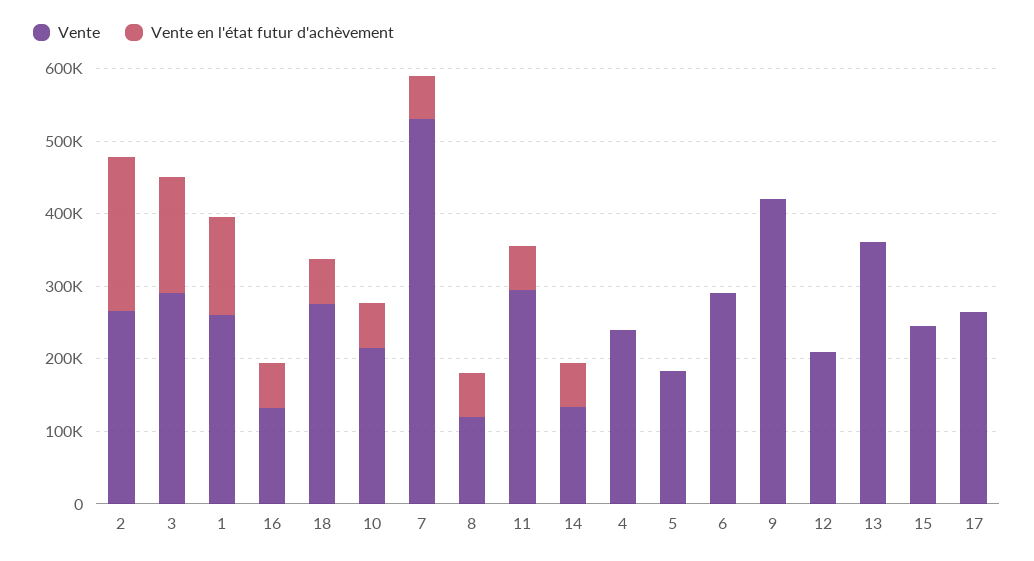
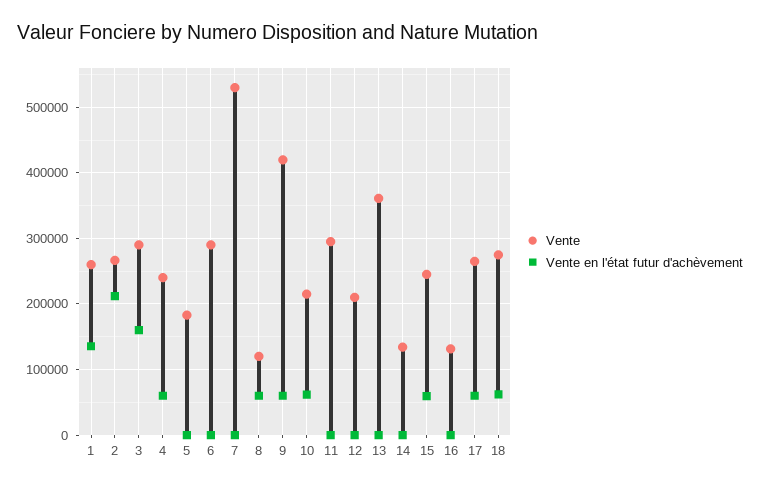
  {
    "Vente": {
      "2": 270000,
      "3": 290000,
      "1": 260000,
      "16": 130000,
      "18": 280000,
      "10": 220000,
      "7": 530000,
      "8": 120000,
      "11": 300000,
      "14": 130000,
      "4": 240000,
      "5": 180000,
      "6": 290000,
      "9": 420000,
      "12": 210000,
      "13": 360000,
      "15": 250000,
      "17": 270000
    },
    "Vente en l'état futur d'achèvement": {
      "2": 210000,
      "3": 160000,
      "1": 140000,
-     "16": 60000,
+     "16": 0,
      "18": 60000,
      "10": 60000,
-     "7": 60000,
+     "7": 0,
      "8": 60000,
-     "11": 60000,
+     "11": 0,
-     "14": 60000,
+     "14": 0,
-     "4": 0,
+     "4": 60000,
      "5": 0,
      "6": 0,
-     "9": 0,
+     "9": 60000,
      "12": 0,
      "13": 0,
-     "15": 0,
+     "15": 60000,
-     "17": 0
+     "17": 60000
    }
  }

